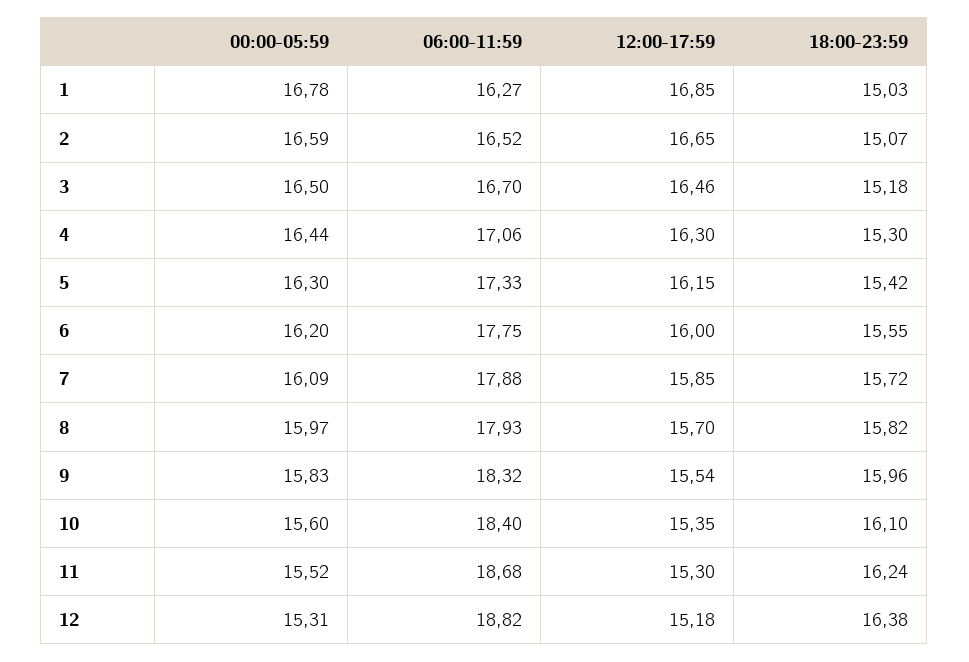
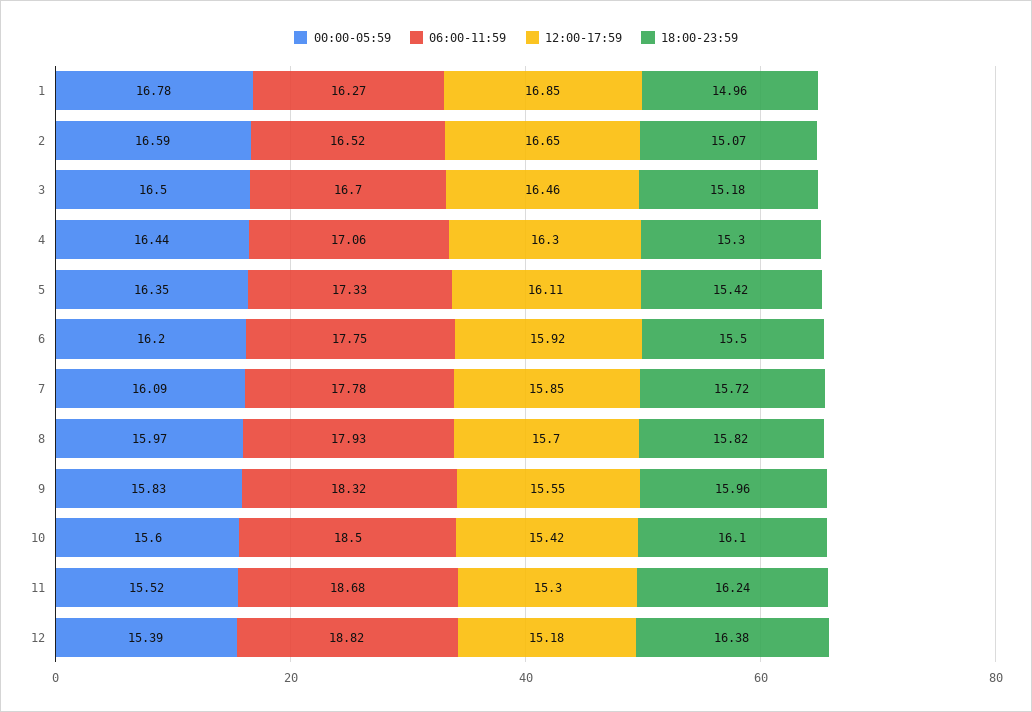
  {
    "00:00-05:59": {
      "1": 16.78,
      "2": 16.59,
      "3": 16.5,
      "4": 16.44,
-     "5": 16.3,
+     "5": 16.35,
      "6": 16.2,
      "7": 16.09,
      "8": 15.97,
      "9": 15.83,
      "10": 15.6,
      "11": 15.52,
-     "12": 15.31
+     "12": 15.39
    },
    "06:00-11:59": {
      "1": 16.27,
      "2": 16.52,
      "3": 16.7,
      "4": 17.06,
      "5": 17.33,
      "6": 17.75,
-     "7": 17.88,
+     "7": 17.78,
      "8": 17.93,
      "9": 18.32,
-     "10": 18.4,
+     "10": 18.5,
      "11": 18.68,
      "12": 18.82
    },
    "12:00-17:59": {
      "1": 16.85,
      "2": 16.65,
      "3": 16.46,
      "4": 16.3,
-     "5": 16.15,
+     "5": 16.11,
-     "6": 16,
+     "6": 15.92,
      "7": 15.85,
      "8": 15.7,
-     "9": 15.54,
+     "9": 15.55,
-     "10": 15.35,
+     "10": 15.42,
      "11": 15.3,
      "12": 15.18
    },
    "18:00-23:59": {
-     "1": 15.03,
+     "1": 14.96,
      "2": 15.07,
      "3": 15.18,
      "4": 15.3,
      "5": 15.42,
-     "6": 15.55,
+     "6": 15.5,
      "7": 15.72,
      "8": 15.82,
      "9": 15.96,
      "10": 16.1,
      "11": 16.24,
      "12": 16.38
    }
  }

